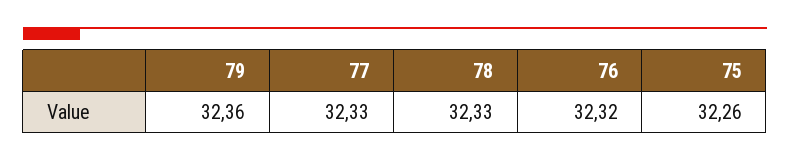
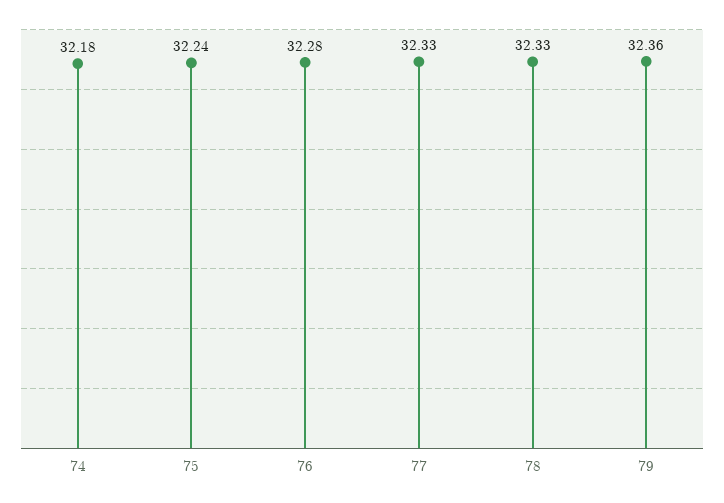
  {
    "79": 32.36,
    "77": 32.33,
    "78": 32.33,
-   "76": 32.32,
+   "76": 32.28,
-   "75": 32.26
+   "75": 32.24,
+   "74": 32.18
  }

